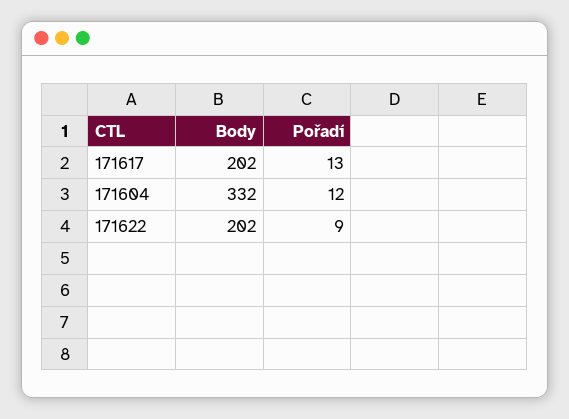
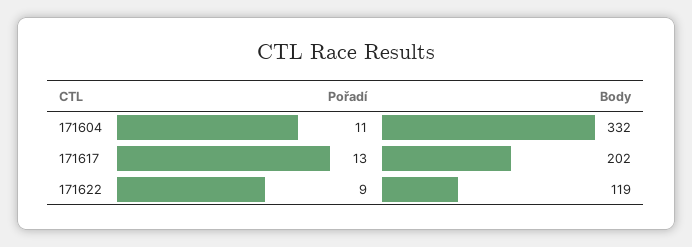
  {
    "Body": {
      "171617": 202,
      "171604": 332,
-     "171622": 202
+     "171622": 119
    },
    "Pořadí": {
      "171617": 13,
-     "171604": 12,
+     "171604": 11,
      "171622": 9
    }
  }

